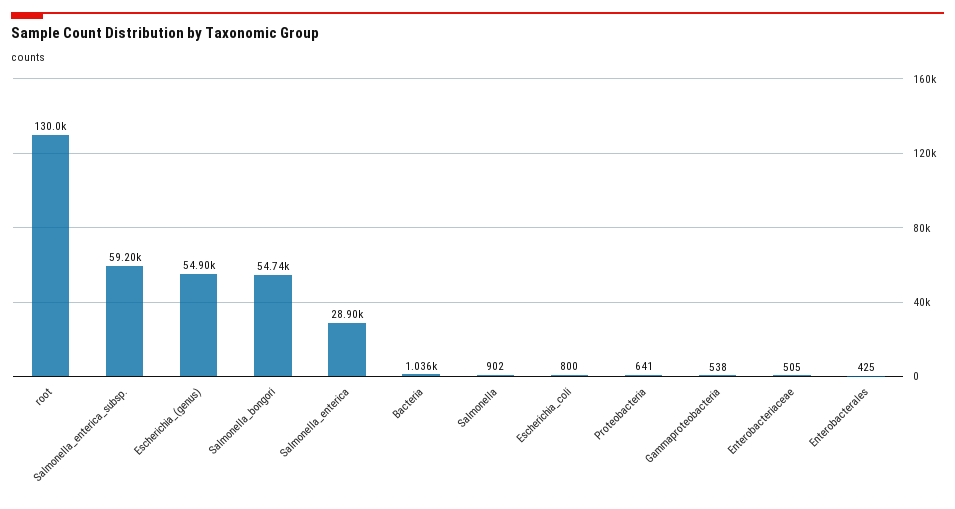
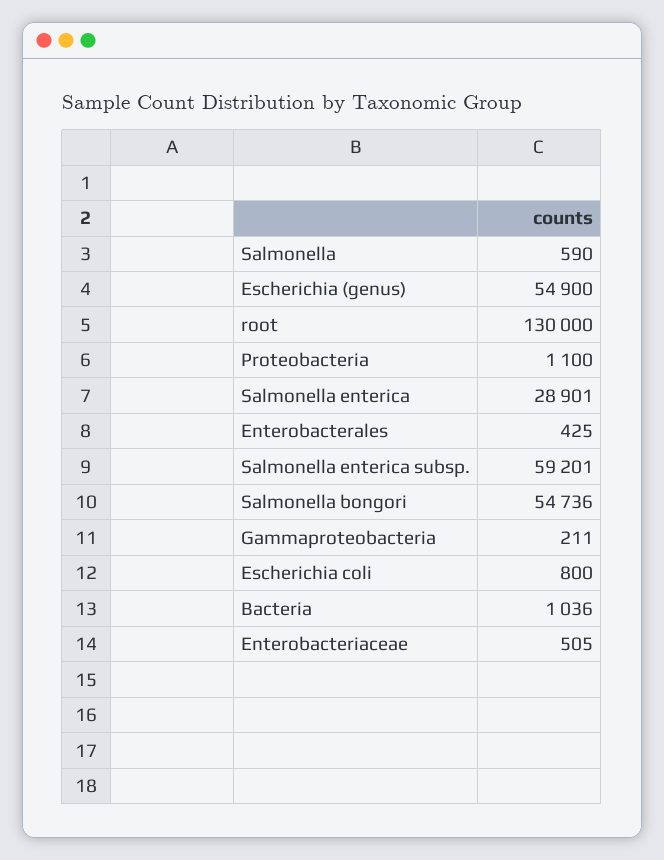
  {
    "root": 130000,
    "Salmonella_enterica_subsp.": 59201,
    "Escherichia_(genus)": 54900,
    "Salmonella_bongori": 54736,
    "Salmonella_enterica": 28901,
    "Bacteria": 1036,
-   "Salmonella": 902,
+   "Salmonella": 590,
    "Escherichia_coli": 800,
-   "Proteobacteria": 641,
+   "Proteobacteria": 1100,
-   "Gammaproteobacteria": 538,
+   "Gammaproteobacteria": 211,
    "Enterobacteriaceae": 505,
    "Enterobacterales": 425
  }

